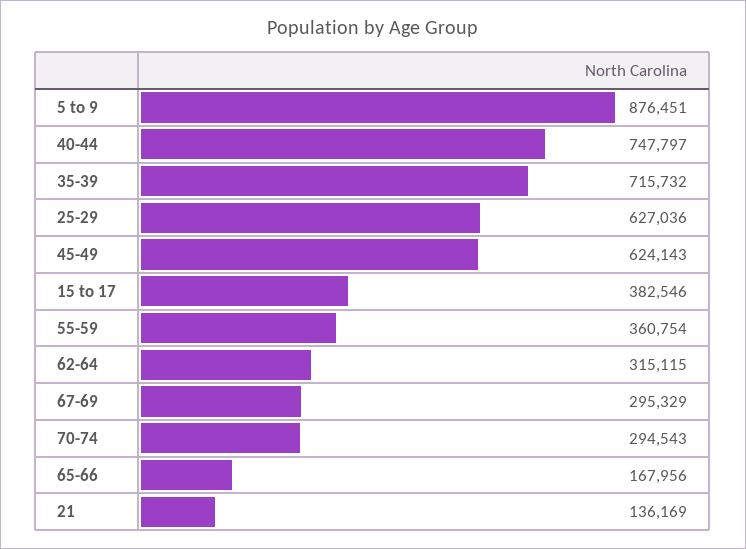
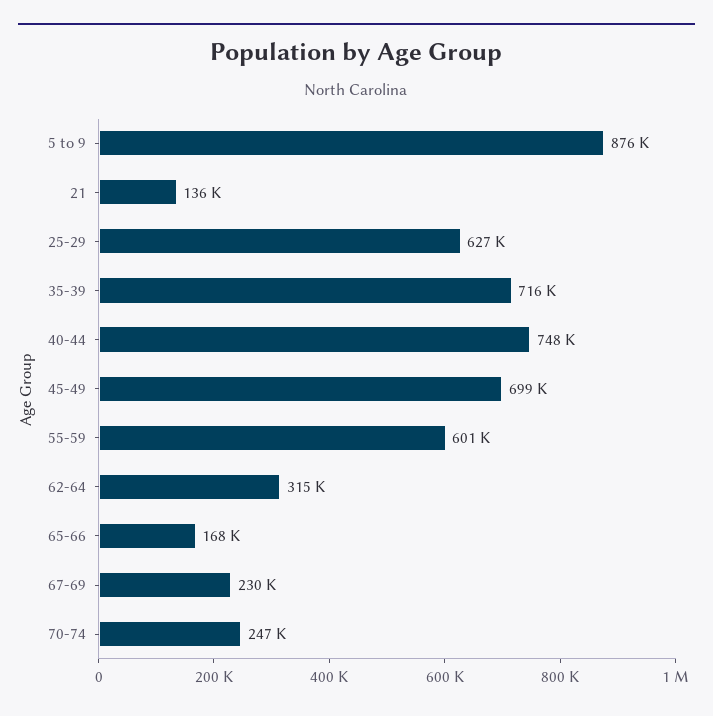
  {
    "5 to 9": 876451,
    "40-44": 747797,
    "35-39": 715732,
    "25-29": 627036,
-   "45-49": 624143,
+   "45-49": 699000,
-   "15 to 17": 382546,
-   "55-59": 360754,
+   "55-59": 601000,
    "62-64": 315115,
-   "67-69": 295329,
+   "67-69": 230000,
-   "70-74": 294543,
+   "70-74": 247000,
    "65-66": 167956,
    "21": 136169
  }

